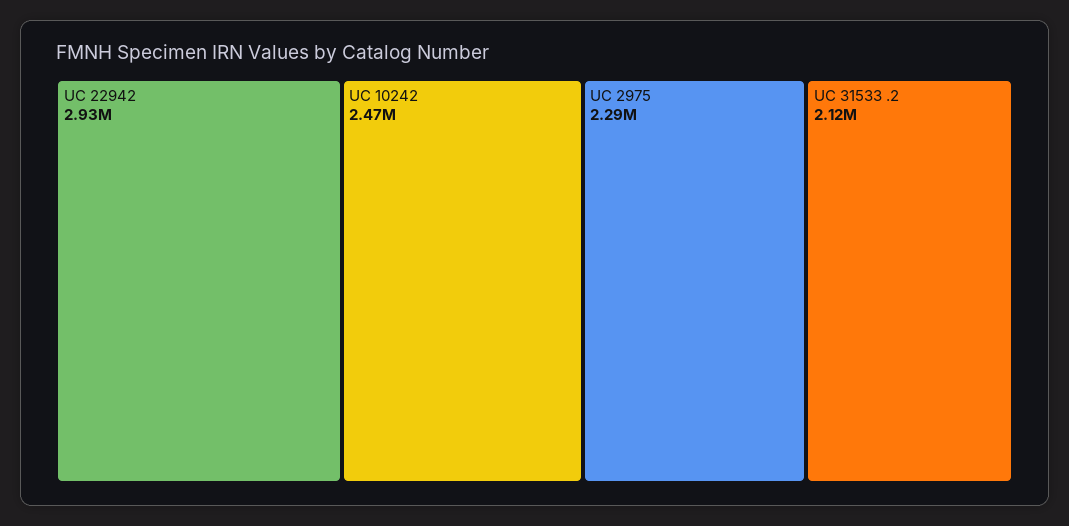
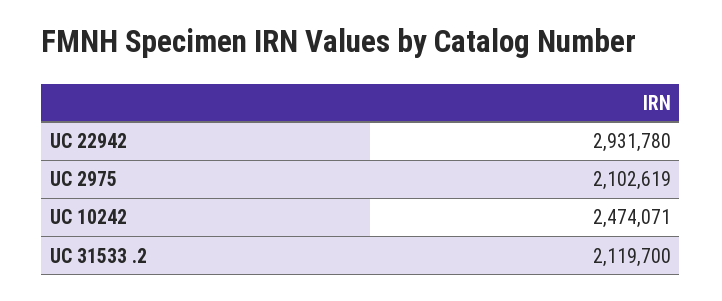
  {
    "UC 22942": 2931780,
    "UC 10242": 2474071,
-   "UC 2975": 2290000,
+   "UC 2975": 2102619,
    "UC 31533 .2": 2119700
  }

